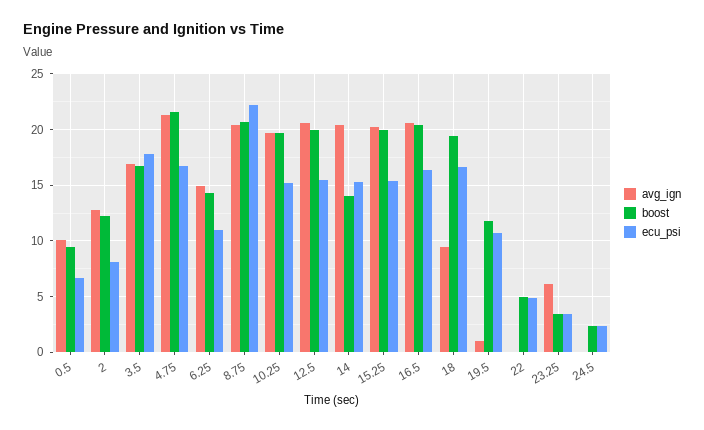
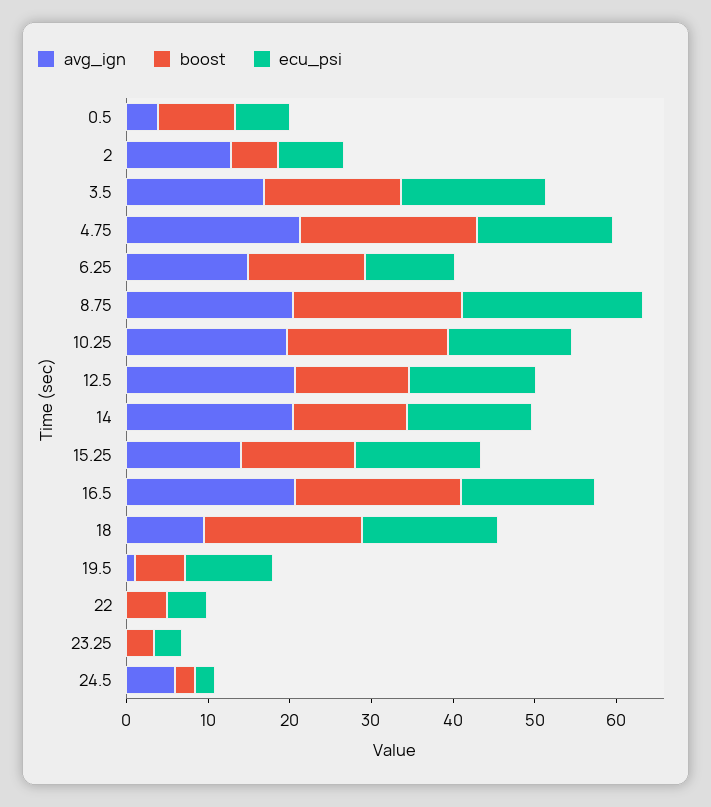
  {
    "avg_ign": {
-     "0.5": 10,
+     "0.5": 4,
      "2": 13,
      "3.5": 17,
      "4.75": 21,
      "6.25": 15,
      "8.75": 20,
      "10.25": 20,
      "12.5": 21,
      "14": 20,
-     "15.25": 20,
+     "15.25": 14,
      "16.5": 21,
      "18": 10,
      "19.5": 1,
      "22": 0,
-     "23.25": 6,
+     "23.25": 0,
-     "24.5": 0
+     "24.5": 6
    },
    "boost": {
      "0.5": 10,
-     "2": 12,
+     "2": 6,
      "3.5": 17,
      "4.75": 22,
      "6.25": 14,
      "8.75": 21,
      "10.25": 20,
-     "12.5": 20,
+     "12.5": 14,
      "14": 14,
-     "15.25": 20,
+     "15.25": 14,
      "16.5": 20,
      "18": 19,
-     "19.5": 12,
+     "19.5": 6,
      "22": 5,
      "23.25": 3,
      "24.5": 2
    },
    "ecu_psi": {
      "0.5": 7,
      "2": 8,
      "3.5": 18,
      "4.75": 17,
      "6.25": 11,
      "8.75": 22,
      "10.25": 15,
      "12.5": 16,
      "14": 15,
      "15.25": 15,
      "16.5": 16,
      "18": 17,
      "19.5": 11,
      "22": 5,
      "23.25": 3,
      "24.5": 2
    }
  }

